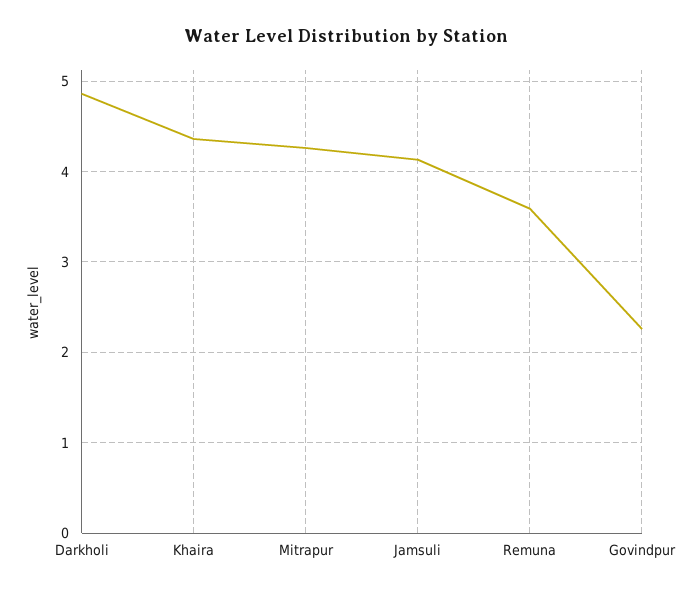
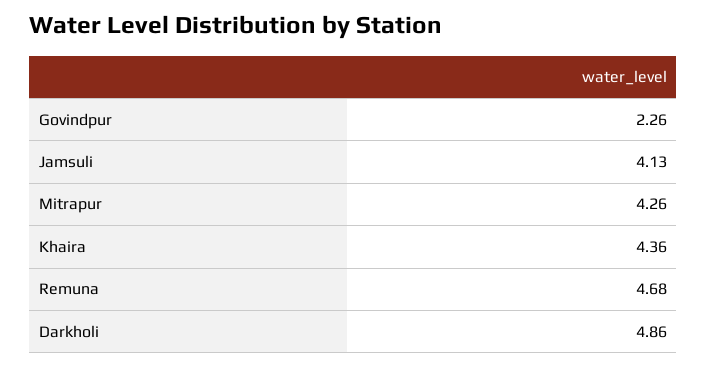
  {
    "Darkholi": 4.86,
    "Khaira": 4.36,
    "Mitrapur": 4.26,
    "Jamsuli": 4.13,
-   "Remuna": 3.6,
+   "Remuna": 4.68,
    "Govindpur": 2.26
  }

